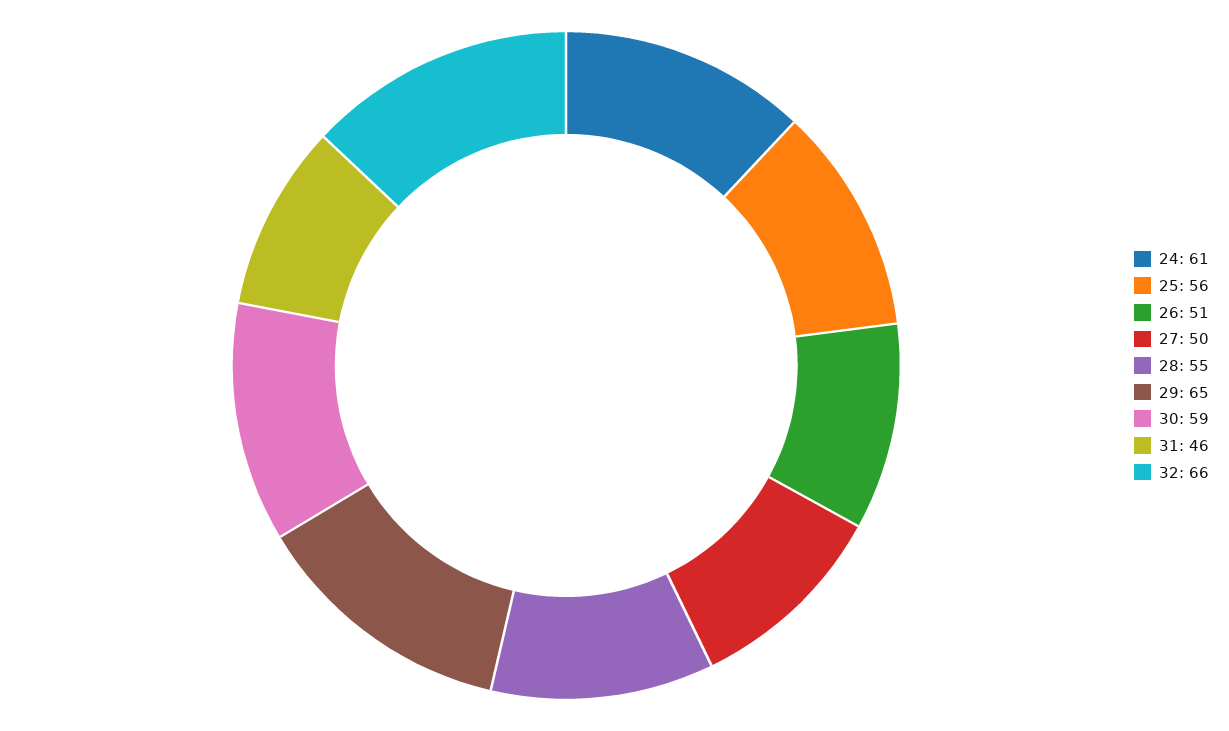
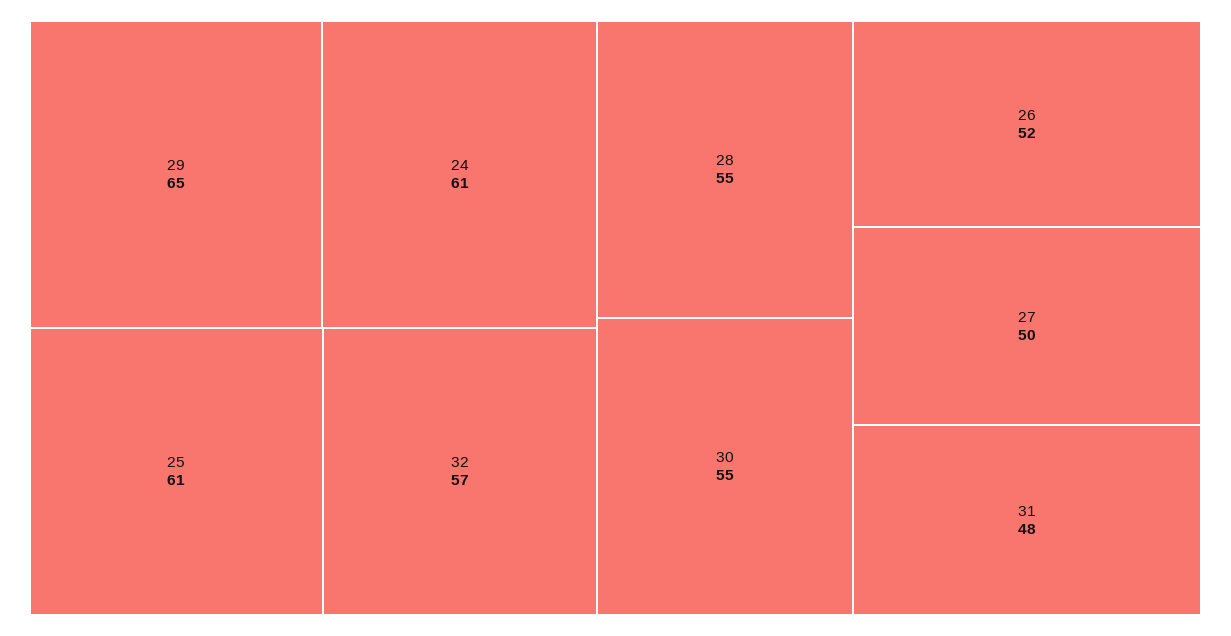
  {
    "24": 61,
-   "25": 56,
+   "25": 61,
-   "26": 51,
+   "26": 52,
    "27": 50,
    "28": 55,
    "29": 65,
-   "30": 59,
+   "30": 55,
-   "31": 46,
+   "31": 48,
-   "32": 66
+   "32": 57
  }

